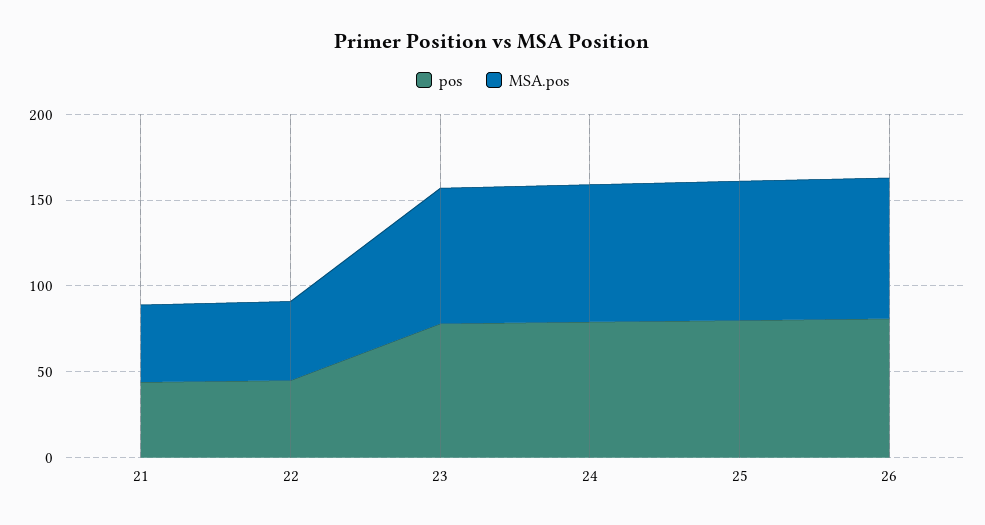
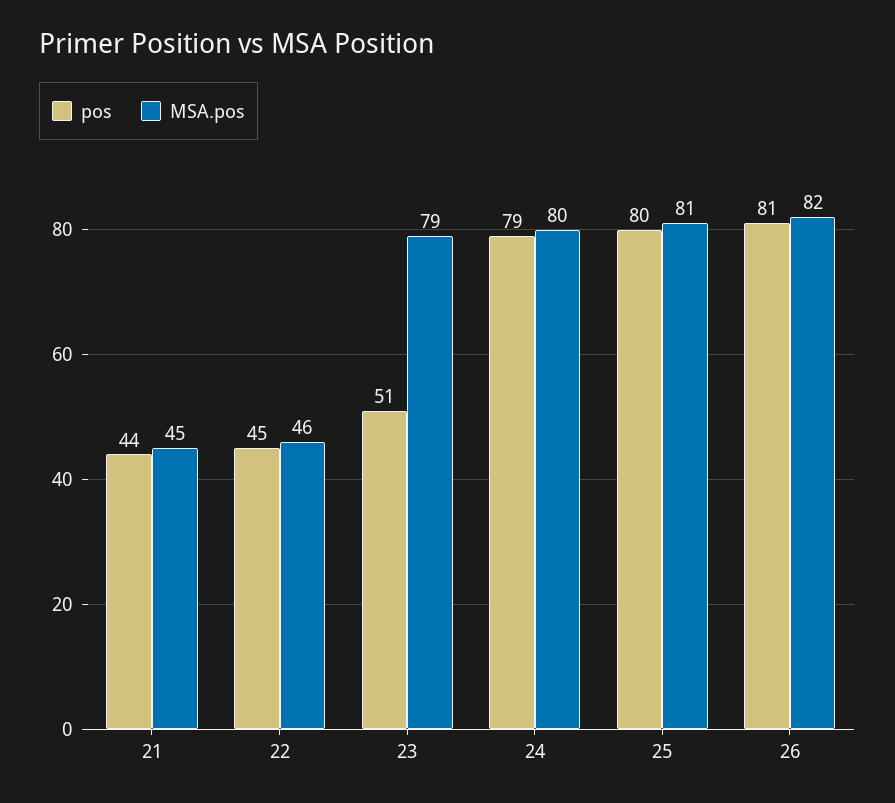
  {
    "pos": {
      "21": 44,
      "22": 45,
-     "23": 80,
+     "23": 51,
      "24": 79,
      "25": 80,
      "26": 81
    },
    "MSA.pos": {
      "21": 45,
      "22": 46,
      "23": 79,
      "24": 80,
      "25": 81,
      "26": 82
    }
  }

